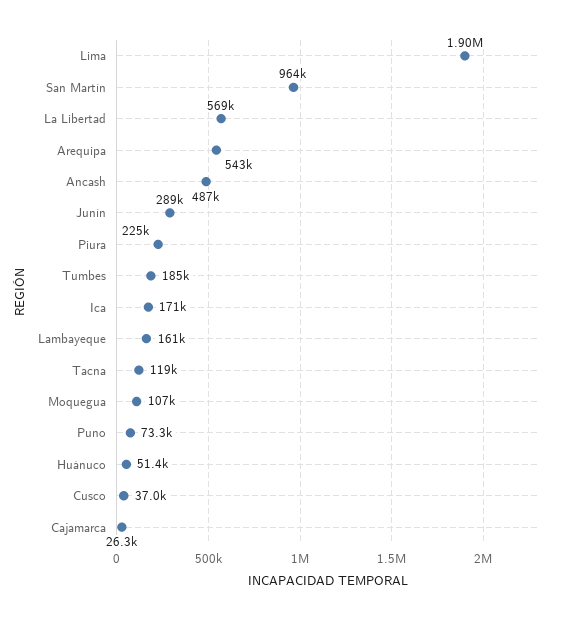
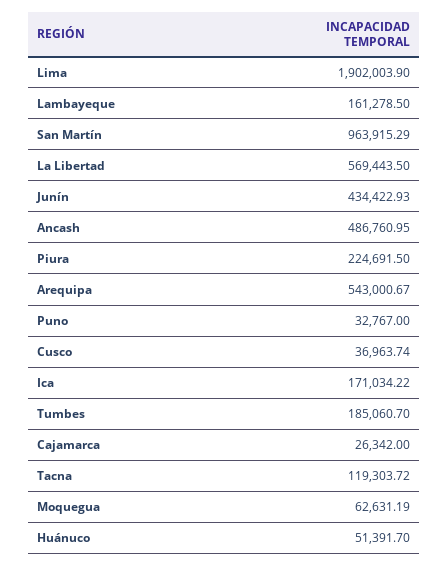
  {
    "Lima": 1902003.9,
    "San Martín": 963915.29,
    "La Libertad": 569443.5,
    "Arequipa": 543000.67,
    "Ancash": 486760.95,
-   "Junín": 289000,
+   "Junín": 434422.93,
    "Piura": 224691.5,
    "Tumbes": 185060.7,
    "Ica": 171034.22,
    "Lambayeque": 161278.5,
    "Tacna": 119303.72,
-   "Moquegua": 107000,
+   "Moquegua": 62631.19,
-   "Puno": 73300,
+   "Puno": 32767,
    "Huánuco": 51391.7,
    "Cusco": 36963.74,
    "Cajamarca": 26342
  }

